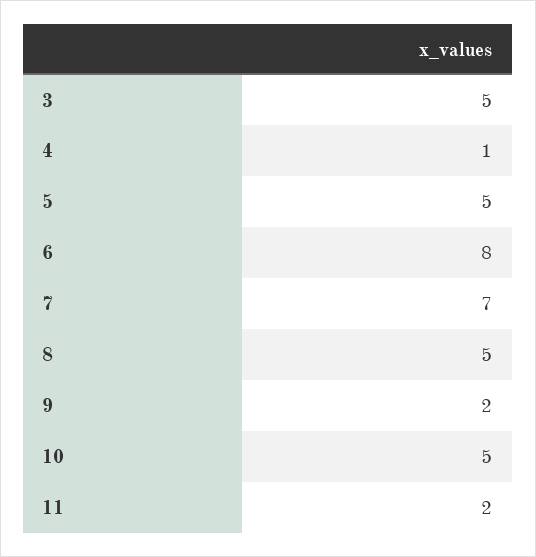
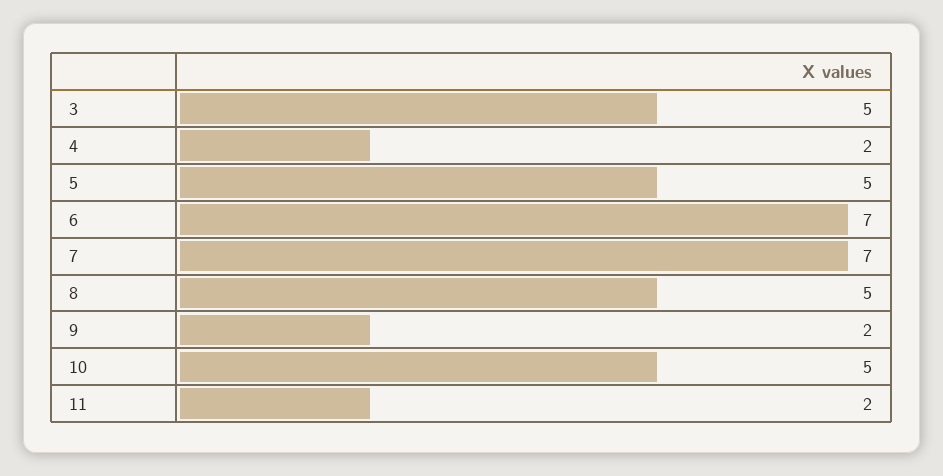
  {
    "3": 5,
-   "4": 1,
+   "4": 2,
    "5": 5,
-   "6": 8,
+   "6": 7,
    "7": 7,
    "8": 5,
    "9": 2,
    "10": 5,
    "11": 2
  }

